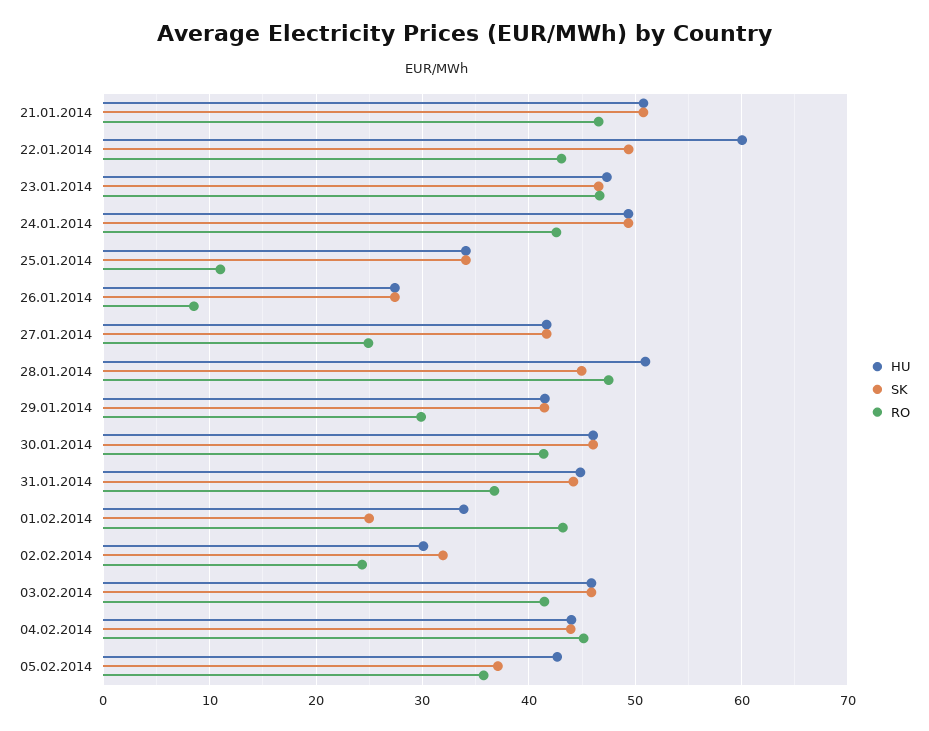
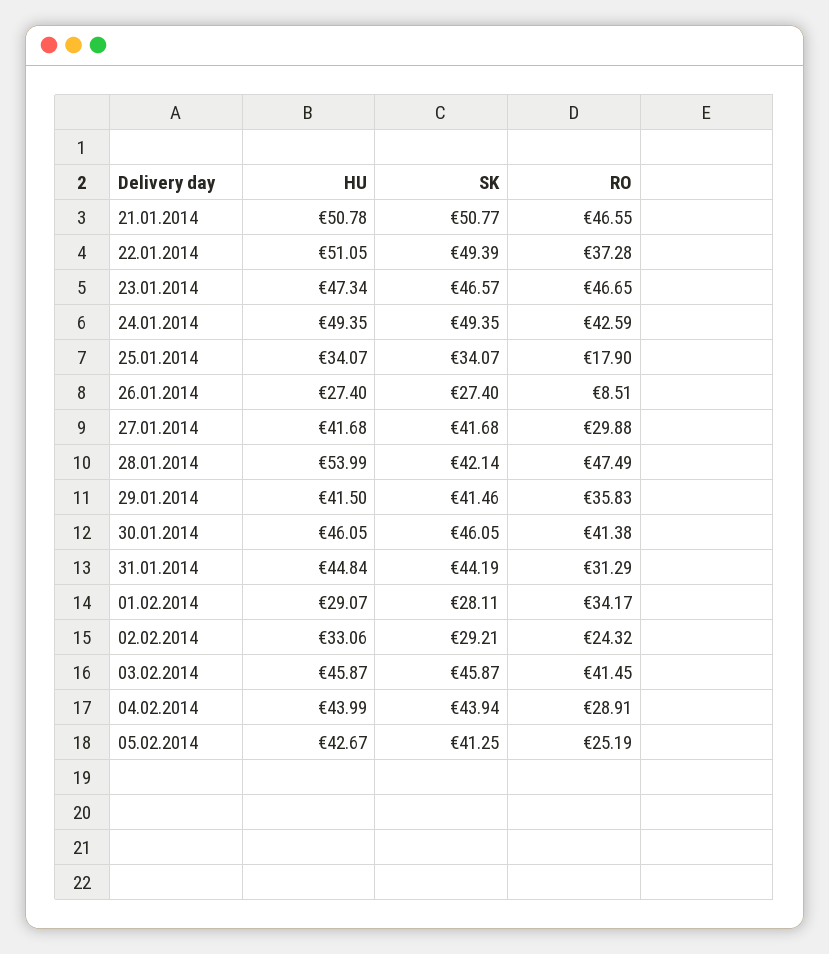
  {
    "HU": {
      "21.01.2014": 50.78,
-     "22.01.2014": 60,
+     "22.01.2014": 51.05,
      "23.01.2014": 47.34,
      "24.01.2014": 49.35,
      "25.01.2014": 34.07,
      "26.01.2014": 27.4,
      "27.01.2014": 41.68,
-     "28.01.2014": 51,
+     "28.01.2014": 53.99,
      "29.01.2014": 41.5,
      "30.01.2014": 46.05,
      "31.01.2014": 44.84,
-     "01.02.2014": 34,
+     "01.02.2014": 29.07,
-     "02.02.2014": 30,
+     "02.02.2014": 33.06,
      "03.02.2014": 45.87,
      "04.02.2014": 43.99,
      "05.02.2014": 42.67
    },
    "SK": {
      "21.01.2014": 50.77,
      "22.01.2014": 49.39,
      "23.01.2014": 46.57,
      "24.01.2014": 49.35,
      "25.01.2014": 34.07,
      "26.01.2014": 27.4,
      "27.01.2014": 41.68,
-     "28.01.2014": 45,
+     "28.01.2014": 42.14,
      "29.01.2014": 41.46,
      "30.01.2014": 46.05,
      "31.01.2014": 44.19,
-     "01.02.2014": 25,
+     "01.02.2014": 28.11,
-     "02.02.2014": 32,
+     "02.02.2014": 29.21,
      "03.02.2014": 45.87,
      "04.02.2014": 43.94,
-     "05.02.2014": 37
+     "05.02.2014": 41.25
    },
    "RO": {
      "21.01.2014": 46.55,
-     "22.01.2014": 43,
+     "22.01.2014": 37.28,
      "23.01.2014": 46.65,
      "24.01.2014": 42.59,
-     "25.01.2014": 11,
+     "25.01.2014": 17.9,
      "26.01.2014": 8.51,
-     "27.01.2014": 25,
+     "27.01.2014": 29.88,
      "28.01.2014": 47.49,
-     "29.01.2014": 30,
+     "29.01.2014": 35.83,
      "30.01.2014": 41.38,
-     "31.01.2014": 37,
+     "31.01.2014": 31.29,
-     "01.02.2014": 43,
+     "01.02.2014": 34.17,
      "02.02.2014": 24.32,
      "03.02.2014": 41.45,
-     "04.02.2014": 45,
+     "04.02.2014": 28.91,
-     "05.02.2014": 36
+     "05.02.2014": 25.19
    }
  }

